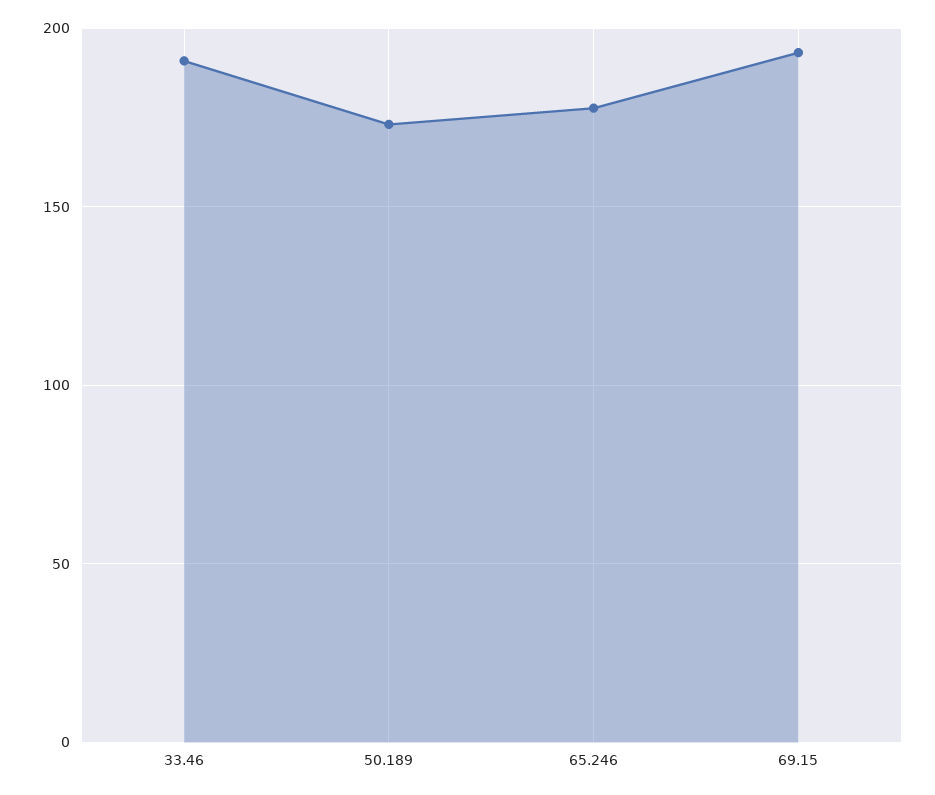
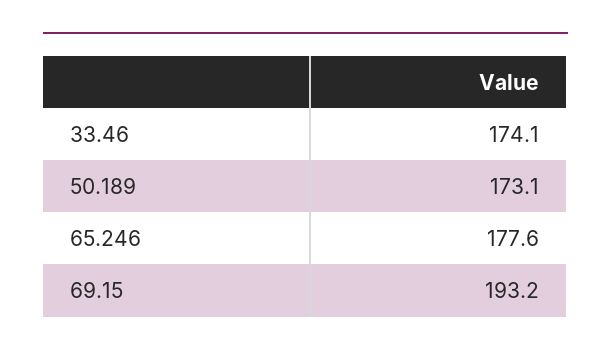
  {
-   "33.46": 190,
+   "33.46": 174.1,
    "50.189": 173.1,
    "65.246": 177.6,
    "69.15": 193.2
  }

